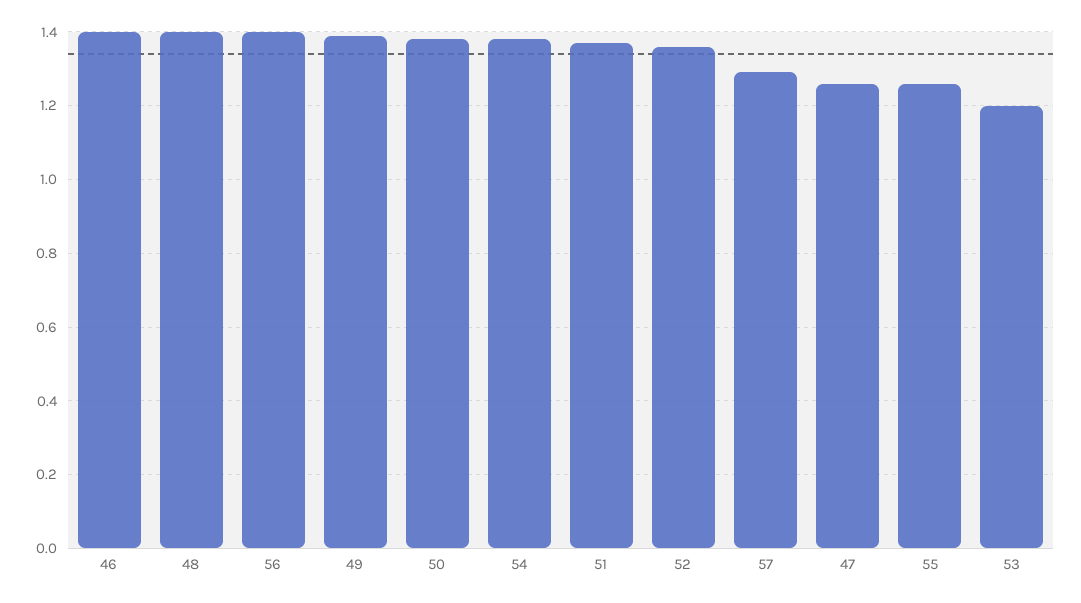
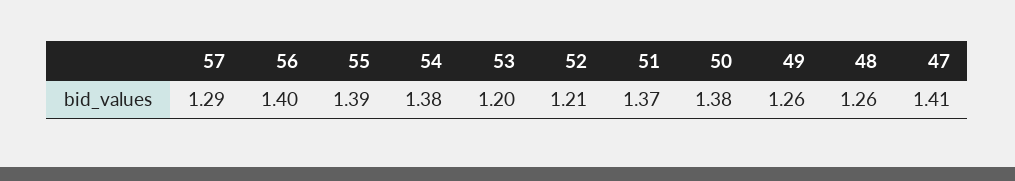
  {
-   "46": 1.4,
-   "48": 1.4,
+   "48": 1.26,
    "56": 1.4,
-   "49": 1.4,
+   "49": 1.26,
    "50": 1.38,
    "54": 1.38,
    "51": 1.37,
-   "52": 1.35,
+   "52": 1.21,
    "57": 1.29,
-   "47": 1.25,
+   "47": 1.41,
-   "55": 1.25,
+   "55": 1.39,
    "53": 1.2
  }

